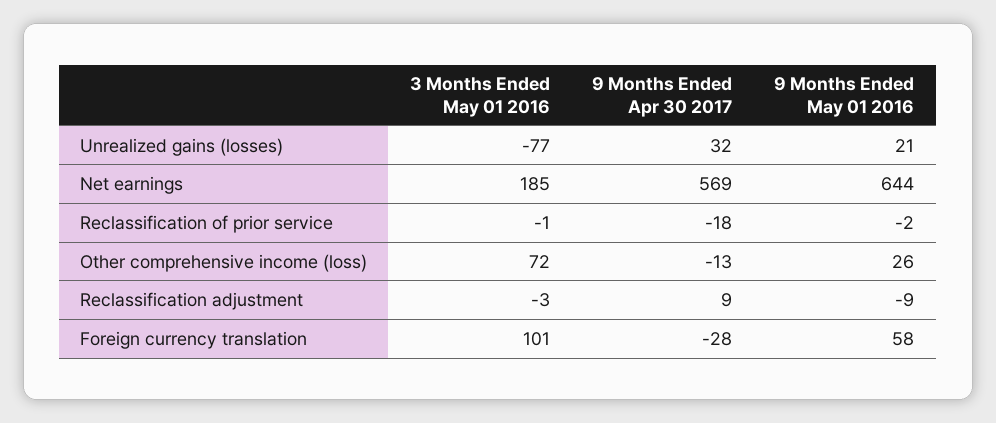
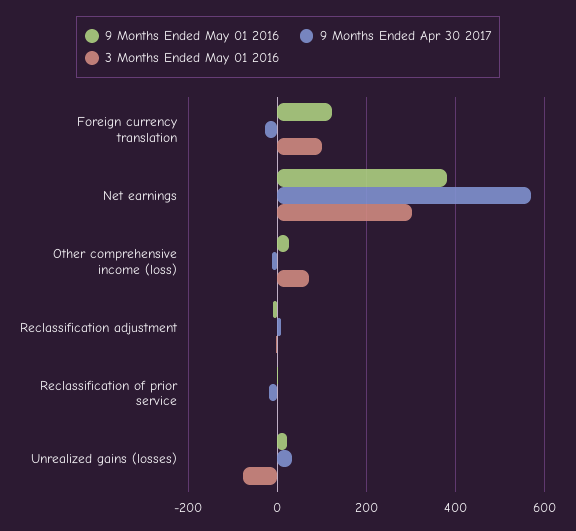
  {
    "3 Months Ended May 01 2016": {
      "Unrealized gains (losses)": -77,
-     "Net earnings": 185,
+     "Net earnings": 300,
      "Reclassification of prior service": -1,
      "Other comprehensive income (loss)": 72,
      "Reclassification adjustment": -3,
      "Foreign currency translation": 101
    },
    "9 Months Ended Apr 30 2017": {
      "Unrealized gains (losses)": 32,
      "Net earnings": 569,
      "Reclassification of prior service": -18,
      "Other comprehensive income (loss)": -13,
      "Reclassification adjustment": 9,
      "Foreign currency translation": -28
    },
    "9 Months Ended May 01 2016": {
      "Unrealized gains (losses)": 21,
-     "Net earnings": 644,
+     "Net earnings": 380,
      "Reclassification of prior service": -2,
      "Other comprehensive income (loss)": 26,
      "Reclassification adjustment": -9,
-     "Foreign currency translation": 58
+     "Foreign currency translation": 120
    }
  }

